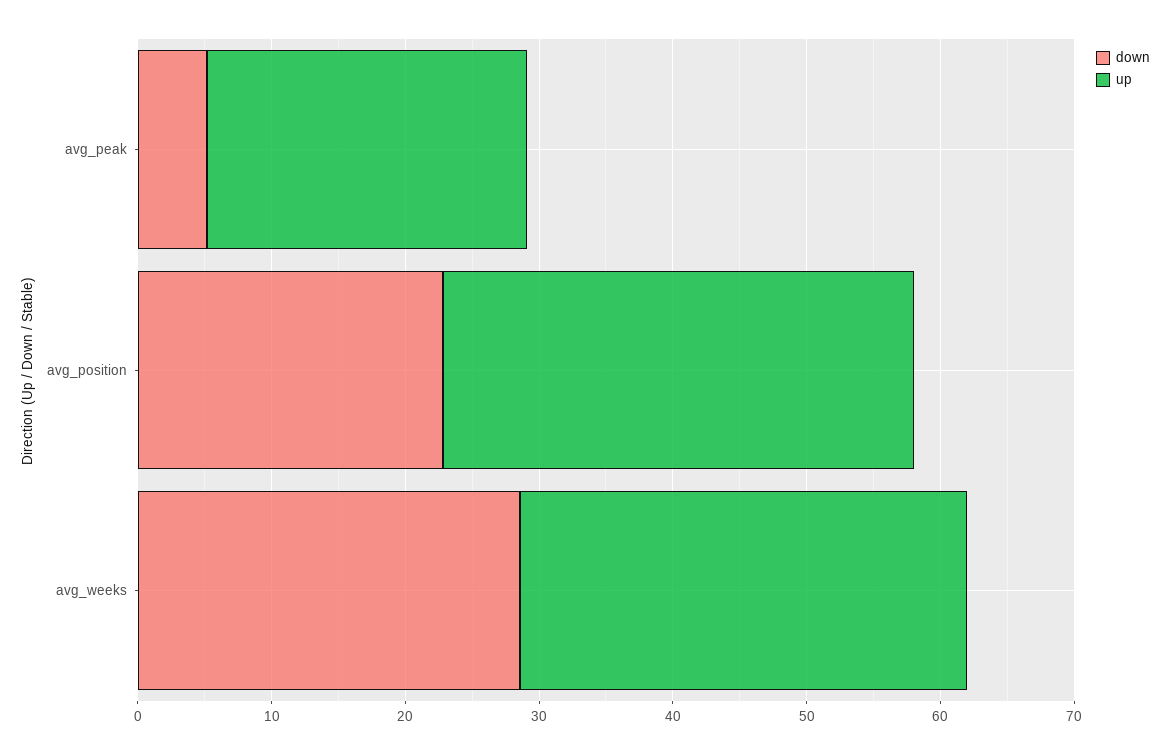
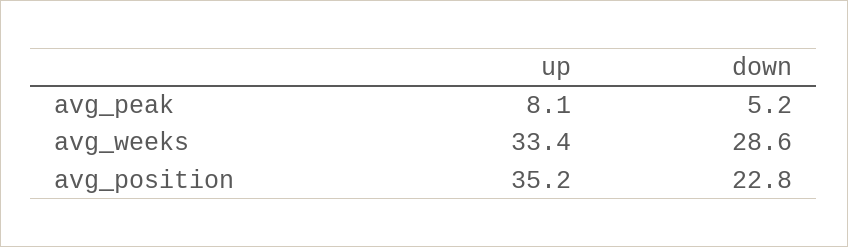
  {
    "down": {
      "avg_peak": 5.2,
      "avg_position": 22.8,
      "avg_weeks": 28.6
    },
    "up": {
-     "avg_peak": 24,
+     "avg_peak": 8.1,
      "avg_position": 35.2,
      "avg_weeks": 33.4
    }
  }

